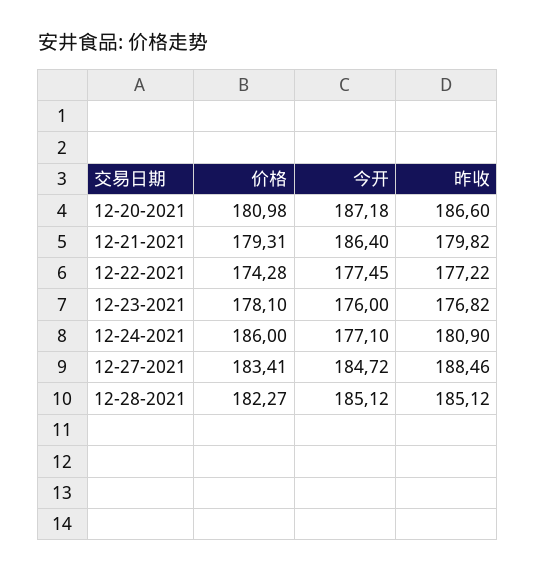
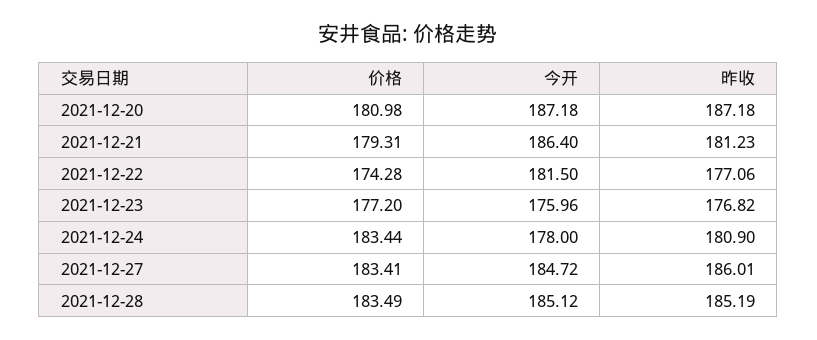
  {
    "价格": {
      "12-20-2021": 180.98,
      "12-21-2021": 179.31,
      "12-22-2021": 174.28,
-     "12-23-2021": 178.1,
+     "12-23-2021": 177.2,
-     "12-24-2021": 186,
+     "12-24-2021": 183.44,
      "12-27-2021": 183.41,
-     "12-28-2021": 182.27
+     "12-28-2021": 183.49
    },
    "今开": {
      "12-20-2021": 187.18,
      "12-21-2021": 186.4,
-     "12-22-2021": 177.45,
+     "12-22-2021": 181.5,
-     "12-23-2021": 176,
+     "12-23-2021": 175.96,
-     "12-24-2021": 177.1,
+     "12-24-2021": 178,
      "12-27-2021": 184.72,
      "12-28-2021": 185.12
    },
    "昨收": {
-     "12-20-2021": 186.6,
+     "12-20-2021": 187.18,
-     "12-21-2021": 179.82,
+     "12-21-2021": 181.23,
-     "12-22-2021": 177.22,
+     "12-22-2021": 177.06,
      "12-23-2021": 176.82,
      "12-24-2021": 180.9,
-     "12-27-2021": 188.46,
+     "12-27-2021": 186.01,
-     "12-28-2021": 185.12
+     "12-28-2021": 185.19
    }
  }

